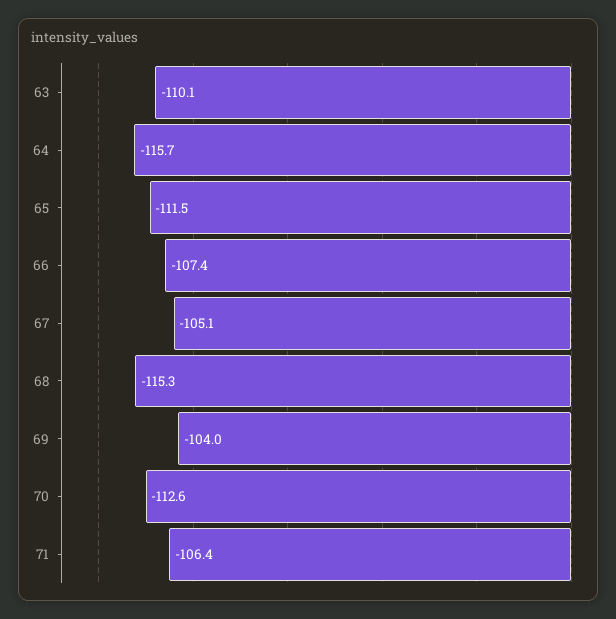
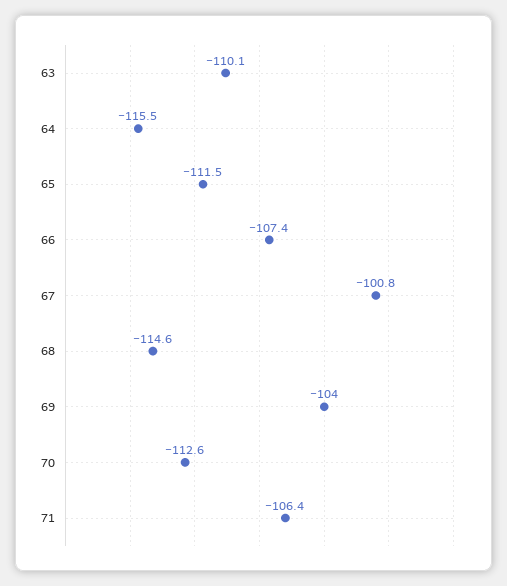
  {
    "63": -110.1,
-   "64": -115.7,
+   "64": -115.5,
    "65": -111.5,
    "66": -107.4,
-   "67": -105.1,
+   "67": -100.8,
-   "68": -115.3,
+   "68": -114.6,
    "69": -104,
    "70": -112.6,
    "71": -106.4
  }

